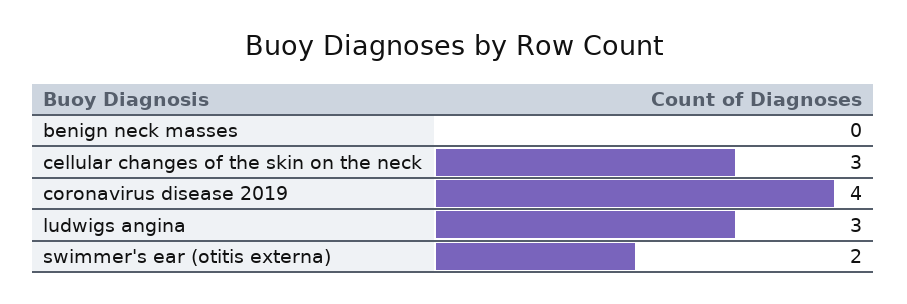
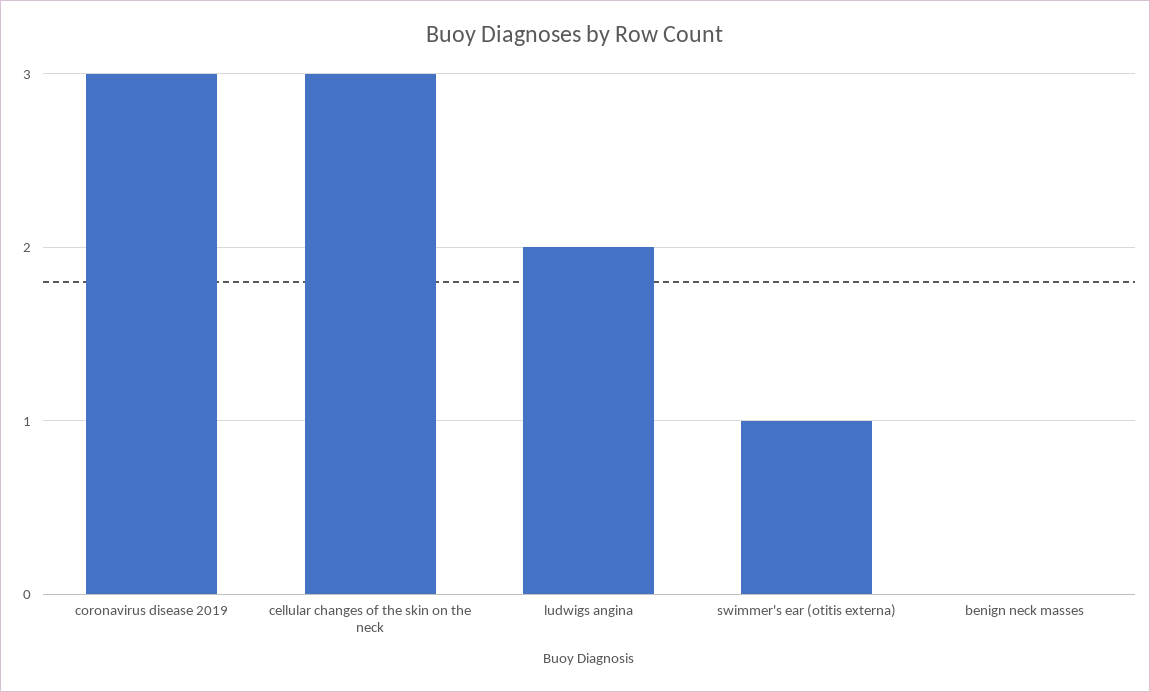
  {
    "benign neck masses": 0,
    "cellular changes of the skin on the neck": 3,
-   "coronavirus disease 2019": 4,
+   "coronavirus disease 2019": 3,
-   "ludwigs angina": 3,
+   "ludwigs angina": 2,
-   "swimmer's ear (otitis externa)": 2
+   "swimmer's ear (otitis externa)": 1
  }

